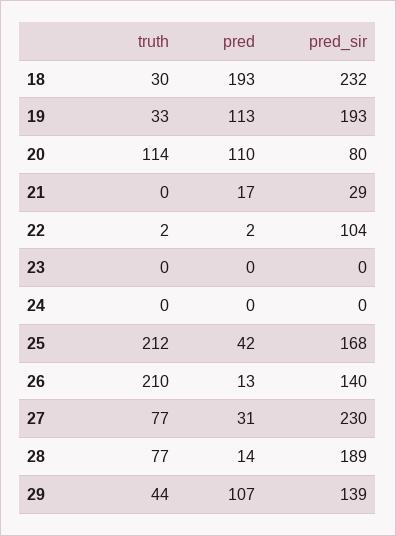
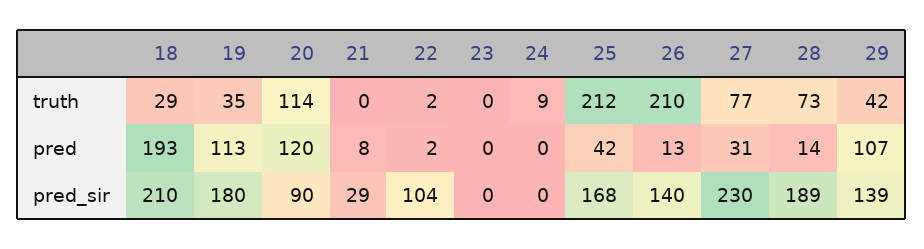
  {
    "truth": {
-     "18": 30,
+     "18": 29,
-     "19": 33,
+     "19": 35,
      "20": 114,
      "21": 0,
      "22": 2,
      "23": 0,
-     "24": 0,
+     "24": 9,
      "25": 212,
      "26": 210,
      "27": 77,
-     "28": 77,
+     "28": 73,
-     "29": 44
+     "29": 42
    },
    "pred": {
      "18": 193,
      "19": 113,
-     "20": 110,
+     "20": 120,
-     "21": 17,
+     "21": 8,
      "22": 2,
      "23": 0,
      "24": 0,
      "25": 42,
      "26": 13,
      "27": 31,
      "28": 14,
      "29": 107
    },
    "pred_sir": {
-     "18": 232,
+     "18": 210,
-     "19": 193,
+     "19": 180,
-     "20": 80,
+     "20": 90,
      "21": 29,
      "22": 104,
      "23": 0,
      "24": 0,
      "25": 168,
      "26": 140,
      "27": 230,
      "28": 189,
      "29": 139
    }
  }

